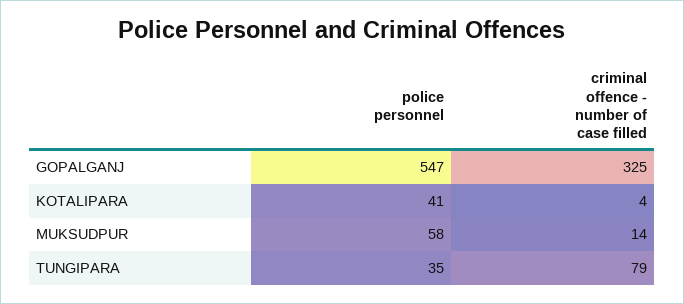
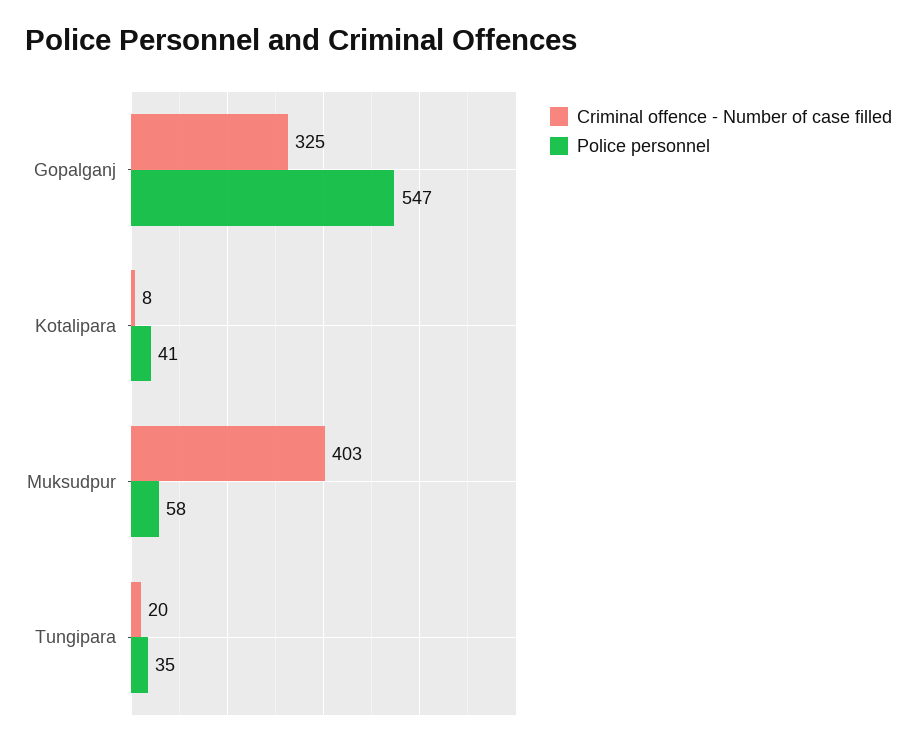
  {
    "police personnel": {
      "GOPALGANJ": 547,
      "KOTALIPARA": 41,
      "MUKSUDPUR": 58,
      "TUNGIPARA": 35
    },
    "criminal offence - number of case filled": {
      "GOPALGANJ": 325,
-     "KOTALIPARA": 4,
+     "KOTALIPARA": 8,
-     "MUKSUDPUR": 14,
+     "MUKSUDPUR": 403,
-     "TUNGIPARA": 79
+     "TUNGIPARA": 20
    }
  }

